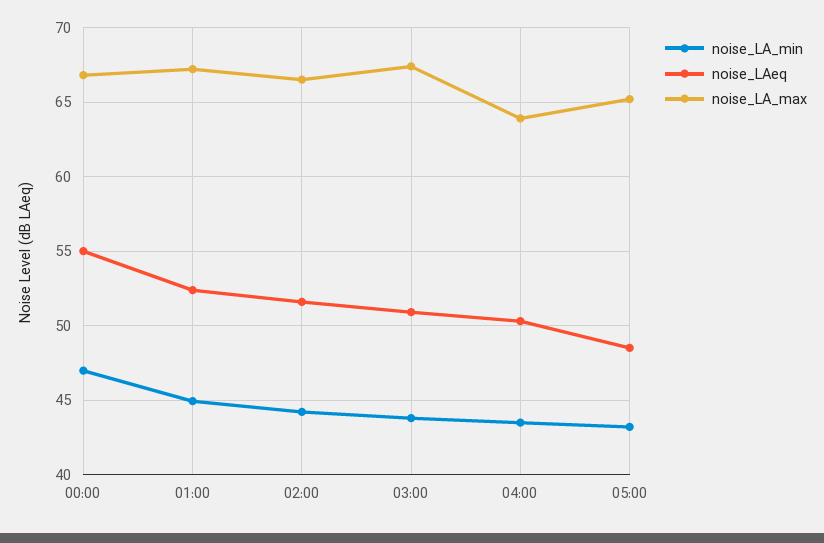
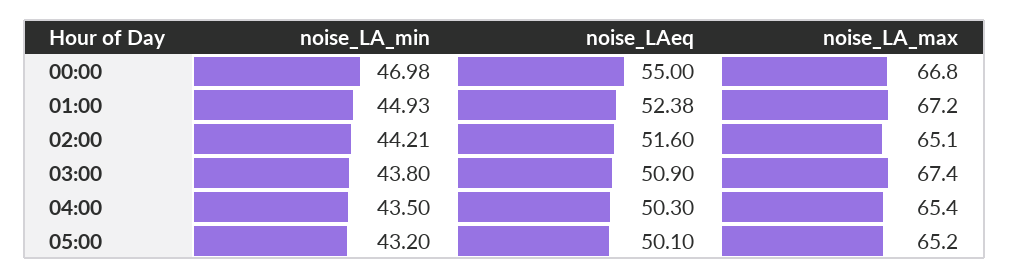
  {
    "noise_LA_min": {
      "00:00": 46.98,
      "01:00": 44.93,
      "02:00": 44.21,
      "03:00": 43.8,
      "04:00": 43.5,
      "05:00": 43.2
    },
    "noise_LAeq": {
      "00:00": 55,
      "01:00": 52.38,
      "02:00": 51.6,
      "03:00": 50.9,
      "04:00": 50.3,
-     "05:00": 48.5
+     "05:00": 50.1
    },
    "noise_LA_max": {
      "00:00": 66.8,
      "01:00": 67.2,
-     "02:00": 66.5,
+     "02:00": 65.1,
      "03:00": 67.4,
-     "04:00": 64,
+     "04:00": 65.4,
      "05:00": 65.2
    }
  }

